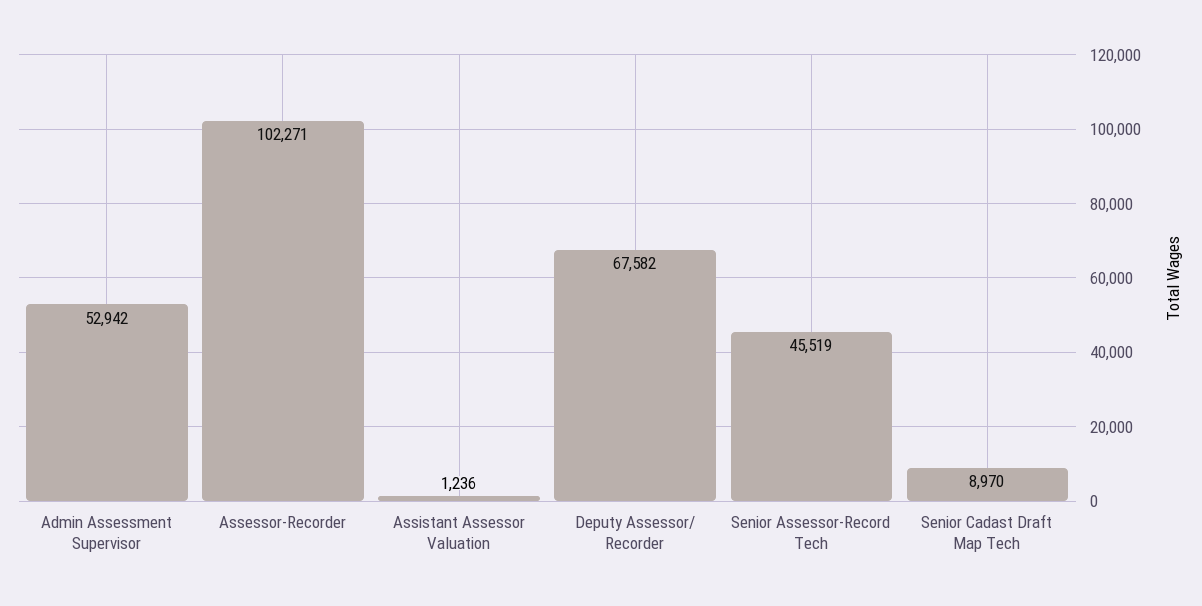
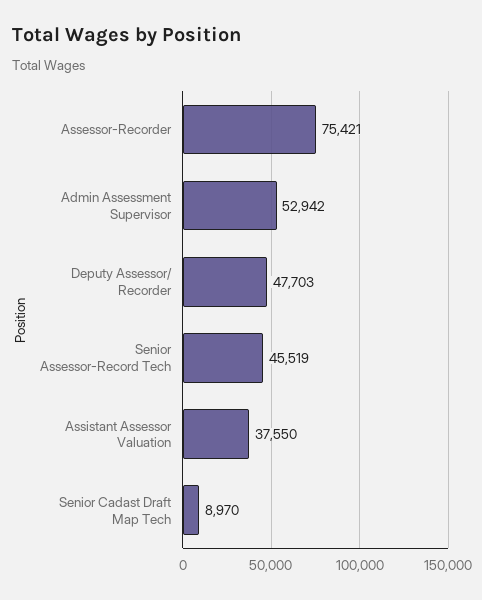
  {
    "Admin Assessment Supervisor": 52942,
-   "Assessor-Recorder": 102271,
+   "Assessor-Recorder": 75421,
-   "Assistant Assessor Valuation": 1236,
+   "Assistant Assessor Valuation": 37550,
-   "Deputy Assessor/ Recorder": 67582,
+   "Deputy Assessor/ Recorder": 47703,
    "Senior Assessor-Record Tech": 45519,
    "Senior Cadast Draft Map Tech": 8970
  }

